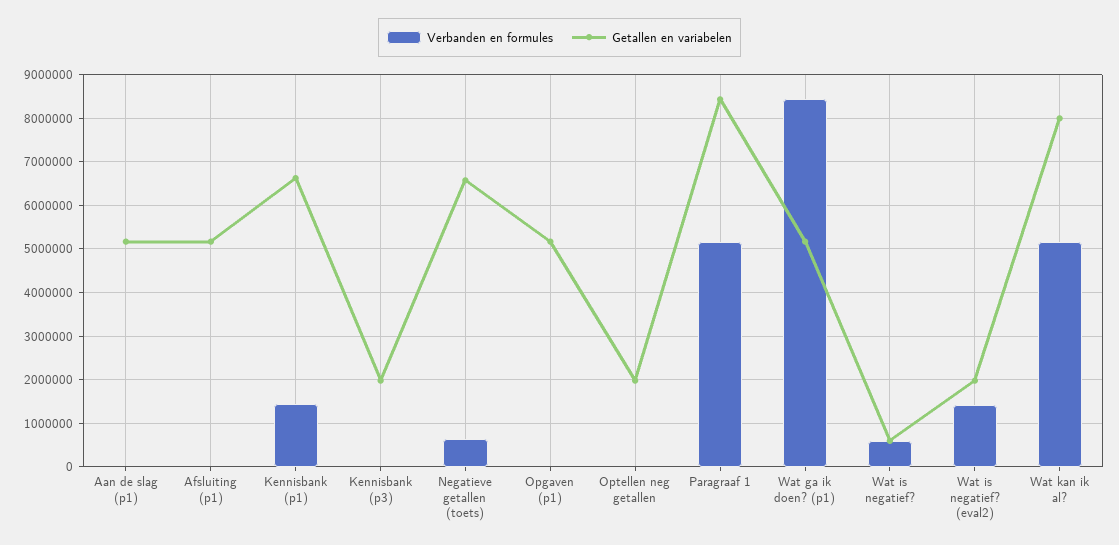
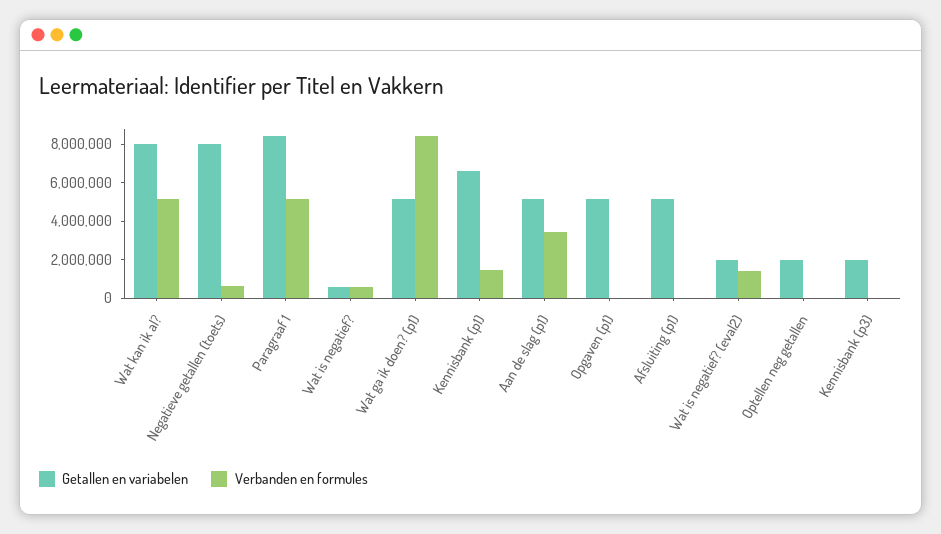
  {
    "Verbanden en formules": {
-     "Aan de slag (p1)": 0,
+     "Aan de slag (p1)": 3500000,
      "Afsluiting (p1)": 0,
      "Kennisbank (p1)": 1400000,
      "Kennisbank (p3)": 0,
      "Negatieve getallen (toets)": 600000,
      "Opgaven (p1)": 0,
      "Optellen neg getallen": 0,
      "Paragraaf 1": 5200000,
      "Wat ga ik doen? (p1)": 8400000,
      "Wat is negatief?": 600000,
      "Wat is negatief? (eval2)": 1400000,
      "Wat kan ik al?": 5200000
    },
    "Getallen en variabelen": {
      "Aan de slag (p1)": 5200000,
      "Afsluiting (p1)": 5200000,
      "Kennisbank (p1)": 6600000,
      "Kennisbank (p3)": 2000000,
-     "Negatieve getallen (toets)": 6600000,
+     "Negatieve getallen (toets)": 8000000,
      "Opgaven (p1)": 5200000,
      "Optellen neg getallen": 2000000,
      "Paragraaf 1": 8400000,
      "Wat ga ik doen? (p1)": 5200000,
      "Wat is negatief?": 600000,
      "Wat is negatief? (eval2)": 2000000,
      "Wat kan ik al?": 8000000
    }
  }

